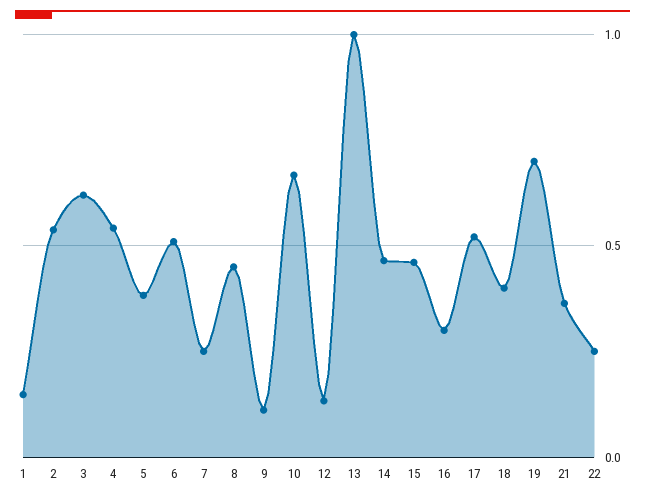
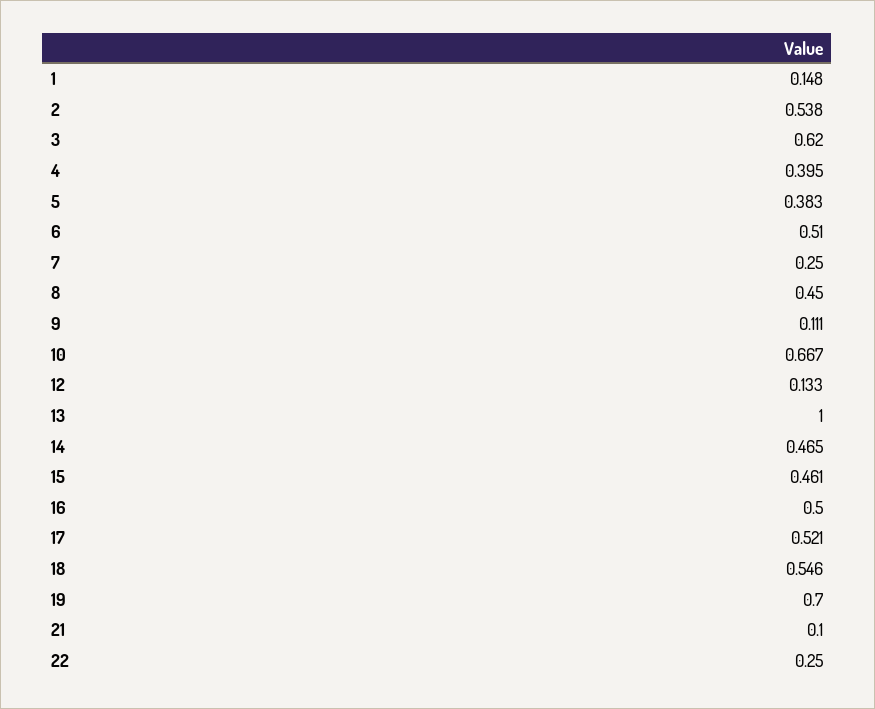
  {
    "1": 0.148,
    "2": 0.538,
    "3": 0.62,
-   "4": 0.55,
+   "4": 0.395,
    "5": 0.383,
    "6": 0.51,
    "7": 0.25,
    "8": 0.45,
    "9": 0.111,
    "10": 0.667,
    "12": 0.133,
    "13": 1,
    "14": 0.465,
    "15": 0.461,
-   "16": 0.3,
+   "16": 0.5,
    "17": 0.521,
-   "18": 0.4,
+   "18": 0.546,
    "19": 0.7,
-   "21": 0.35,
+   "21": 0.1,
    "22": 0.25
  }

